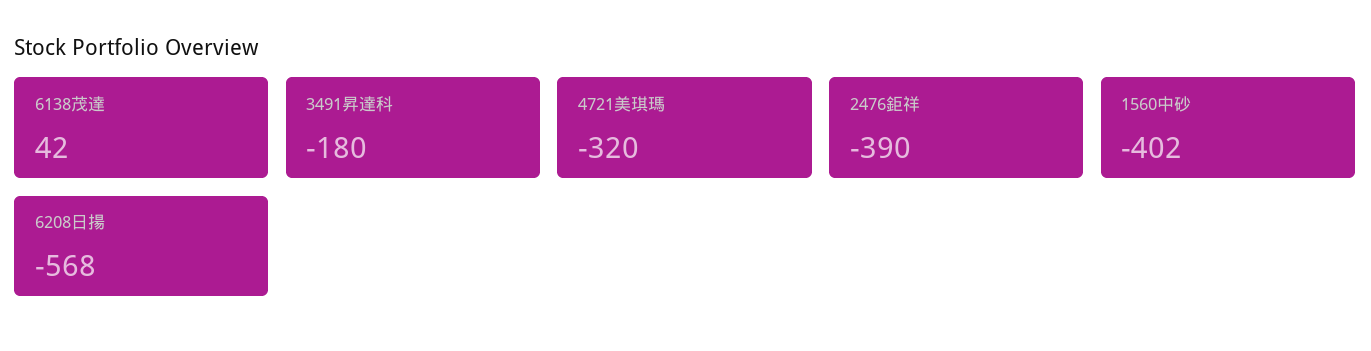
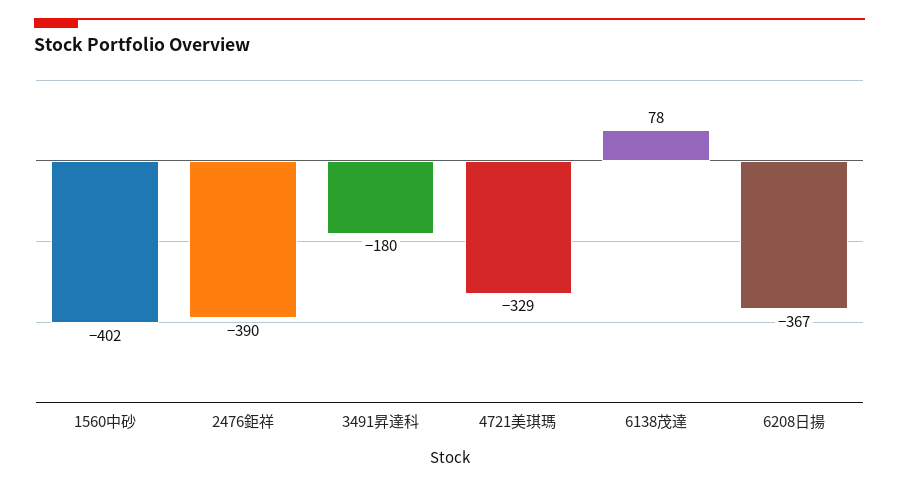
  {
-   "6138茂達": 42,
+   "6138茂達": 78,
    "3491昇達科": -180,
-   "4721美琪瑪": -320,
+   "4721美琪瑪": -329,
    "2476鉅祥": -390,
    "1560中砂": -402,
-   "6208日揚": -568
+   "6208日揚": -367
  }

